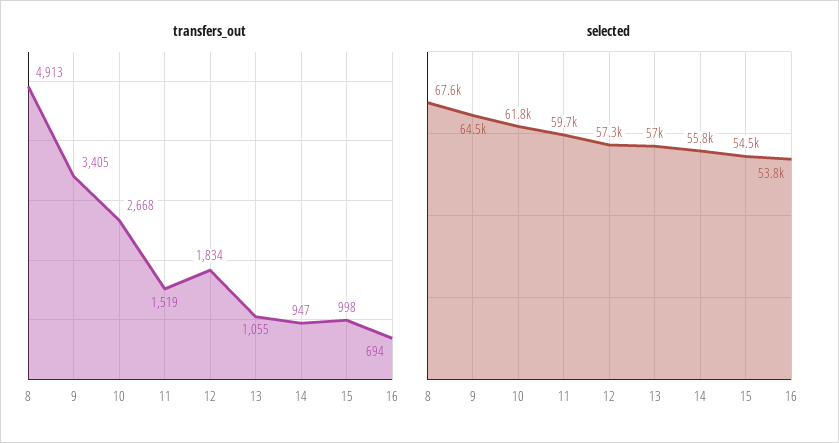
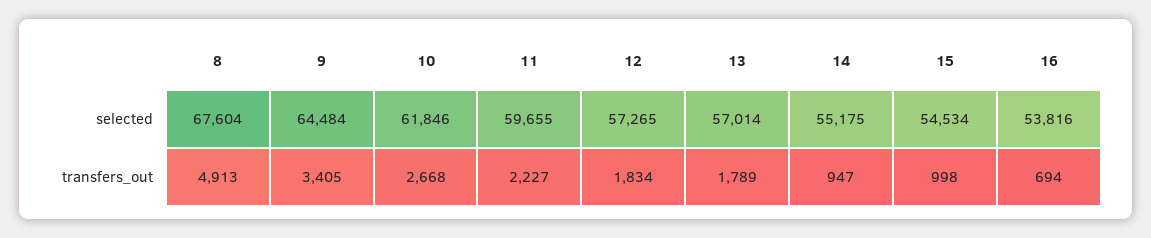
  {
    "transfers_out": {
      "8": 4913,
      "9": 3405,
      "10": 2668,
-     "11": 1519,
+     "11": 2227,
      "12": 1834,
-     "13": 1055,
+     "13": 1789,
      "14": 947,
      "15": 998,
      "16": 694
    },
    "selected": {
      "8": 67604,
      "9": 64484,
      "10": 61846,
      "11": 59655,
      "12": 57265,
      "13": 57014,
-     "14": 55800,
+     "14": 55175,
      "15": 54534,
      "16": 53816
    }
  }

